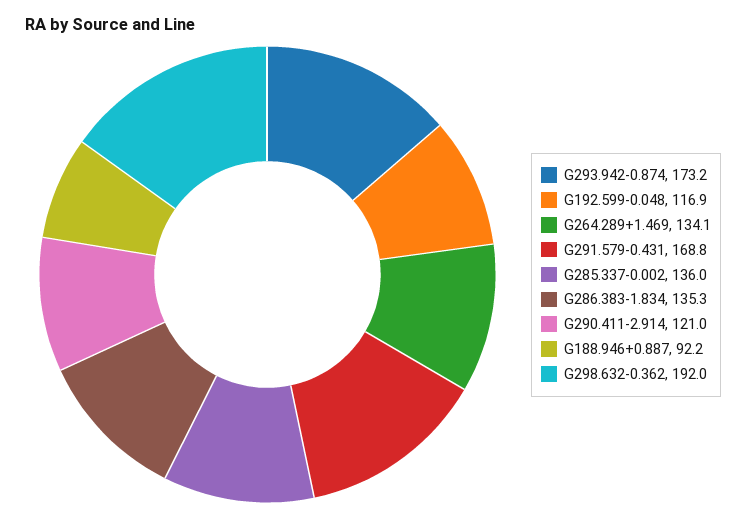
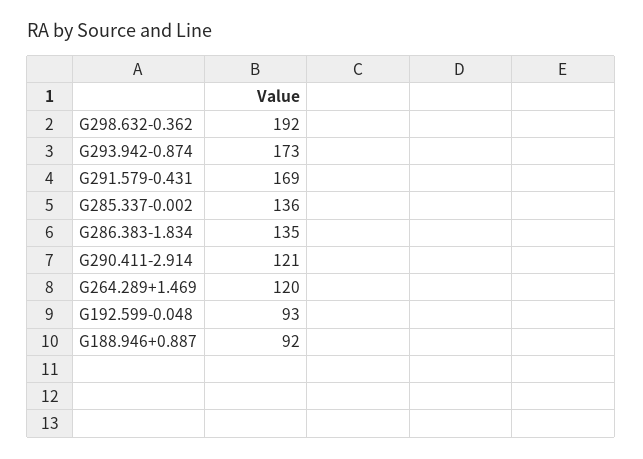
  {
    "G293.942-0.874": 173.2,
-   "G192.599-0.048": 116.9,
+   "G192.599-0.048": 93,
-   "G264.289+1.469": 134.1,
+   "G264.289+1.469": 120,
    "G291.579-0.431": 168.8,
    "G285.337-0.002": 136,
    "G286.383-1.834": 135.3,
    "G290.411-2.914": 121,
    "G188.946+0.887": 92.2,
    "G298.632-0.362": 192
  }

